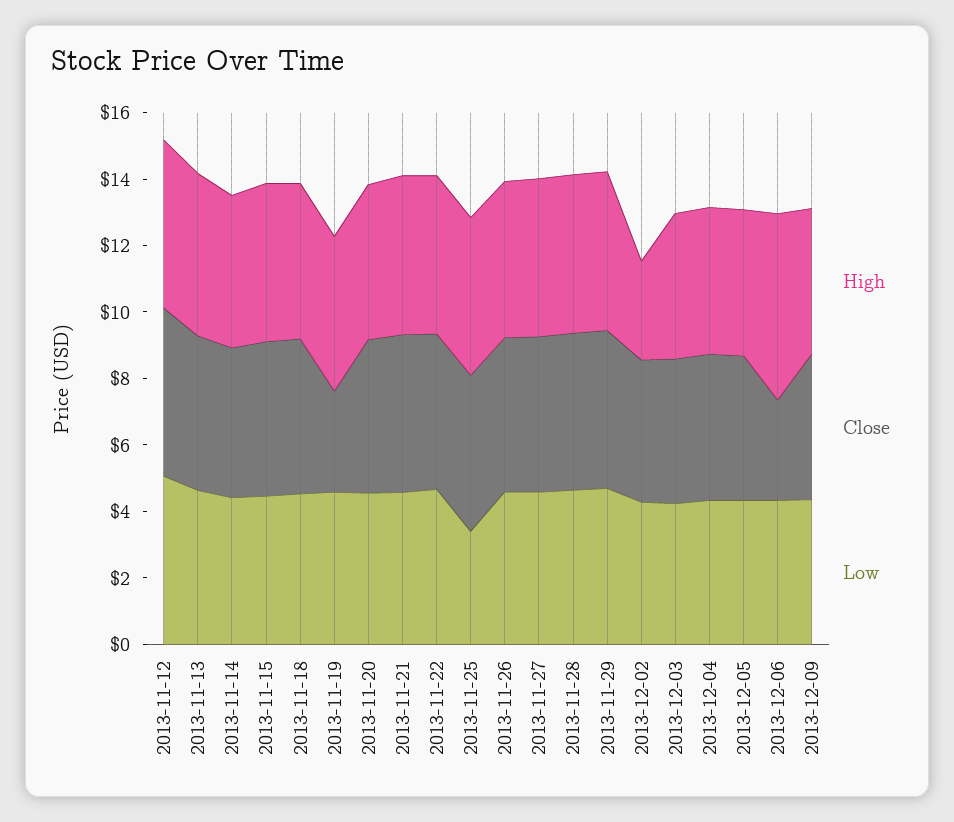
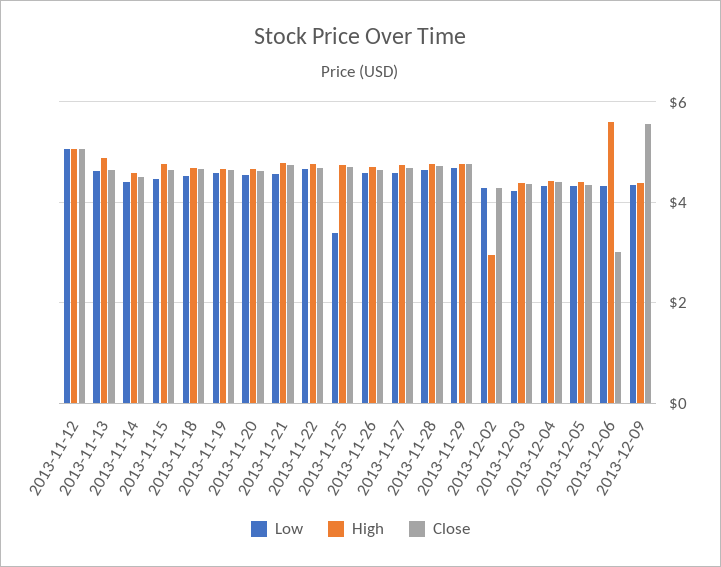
  {
    "High": {
      "2013-11-12": 5,
      "2013-11-13": 4.8,
      "2013-11-14": 4.6,
      "2013-11-15": 4.8,
      "2013-11-18": 4.6,
      "2013-11-19": 4.6,
      "2013-11-20": 4.6,
      "2013-11-21": 4.8,
      "2013-11-22": 4.8,
      "2013-11-25": 4.8,
      "2013-11-26": 4.8,
      "2013-11-27": 4.8,
      "2013-11-28": 4.8,
      "2013-11-29": 4.8,
      "2013-12-02": 3,
      "2013-12-03": 4.4,
      "2013-12-04": 4.4,
      "2013-12-05": 4.4,
      "2013-12-06": 5.6,
      "2013-12-09": 4.4
    },
    "Close": {
      "2013-11-12": 5,
      "2013-11-13": 4.6,
      "2013-11-14": 4.6,
      "2013-11-15": 4.6,
      "2013-11-18": 4.6,
-     "2013-11-19": 3,
+     "2013-11-19": 4.6,
      "2013-11-20": 4.6,
      "2013-11-21": 4.8,
      "2013-11-22": 4.6,
      "2013-11-25": 4.8,
      "2013-11-26": 4.6,
      "2013-11-27": 4.6,
      "2013-11-28": 4.8,
      "2013-11-29": 4.8,
      "2013-12-02": 4.2,
      "2013-12-03": 4.4,
      "2013-12-04": 4.4,
      "2013-12-05": 4.4,
      "2013-12-06": 3,
-     "2013-12-09": 4.5
+     "2013-12-09": 5.6
    },
    "Low": {
      "2013-11-12": 5,
      "2013-11-13": 4.6,
      "2013-11-14": 4.4,
      "2013-11-15": 4.4,
      "2013-11-18": 4.6,
      "2013-11-19": 4.6,
      "2013-11-20": 4.6,
      "2013-11-21": 4.6,
      "2013-11-22": 4.6,
      "2013-11-25": 3.4,
      "2013-11-26": 4.6,
      "2013-11-27": 4.6,
      "2013-11-28": 4.6,
      "2013-11-29": 4.6,
      "2013-12-02": 4.2,
      "2013-12-03": 4.2,
      "2013-12-04": 4.4,
      "2013-12-05": 4.4,
      "2013-12-06": 4.4,
      "2013-12-09": 4.4
    }
  }

